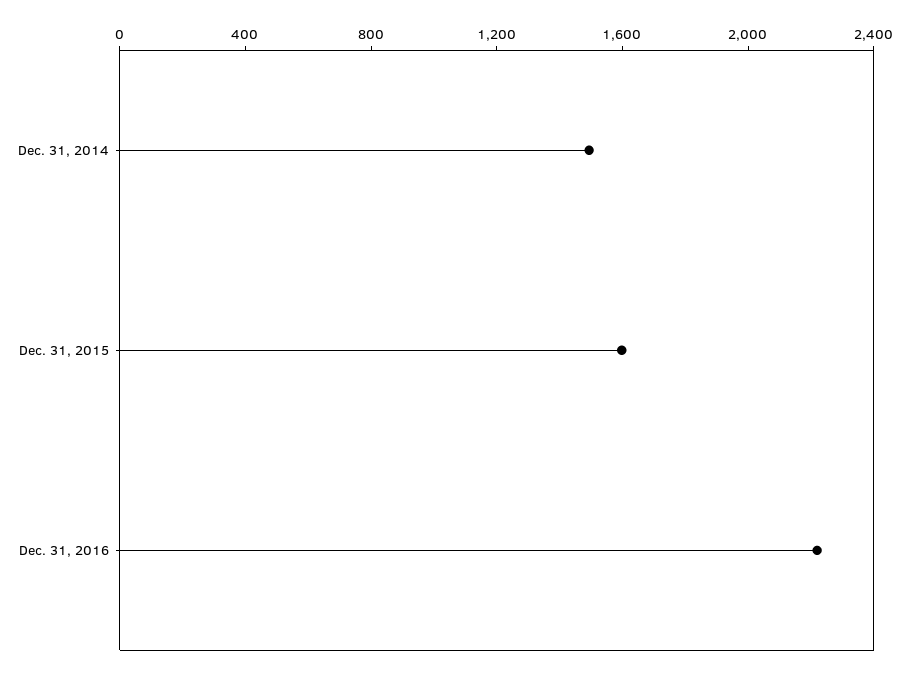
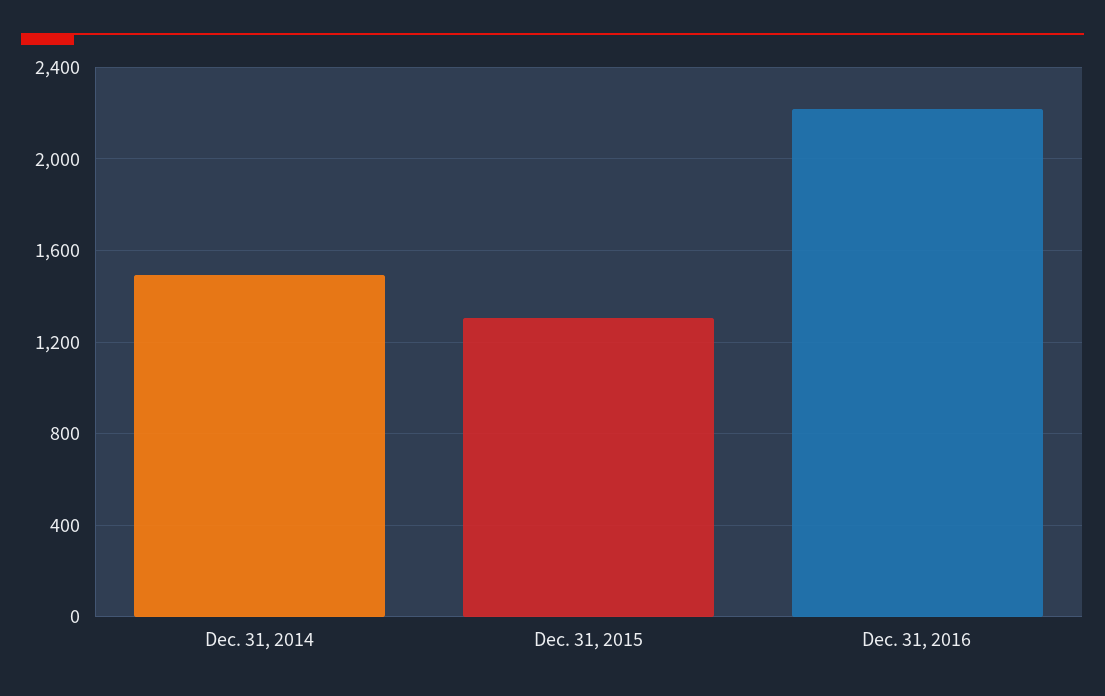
  {
    "Dec. 31, 2014": 1500,
-   "Dec. 31, 2015": 1600,
+   "Dec. 31, 2015": 1300,
    "Dec. 31, 2016": 2200
  }

